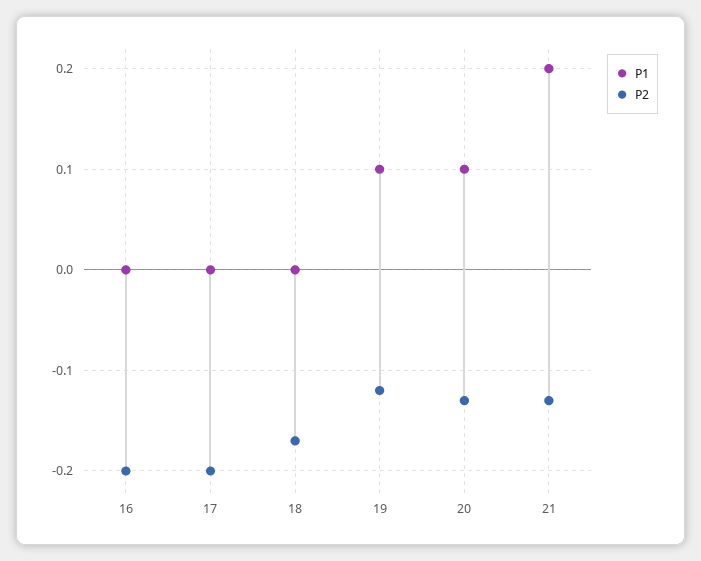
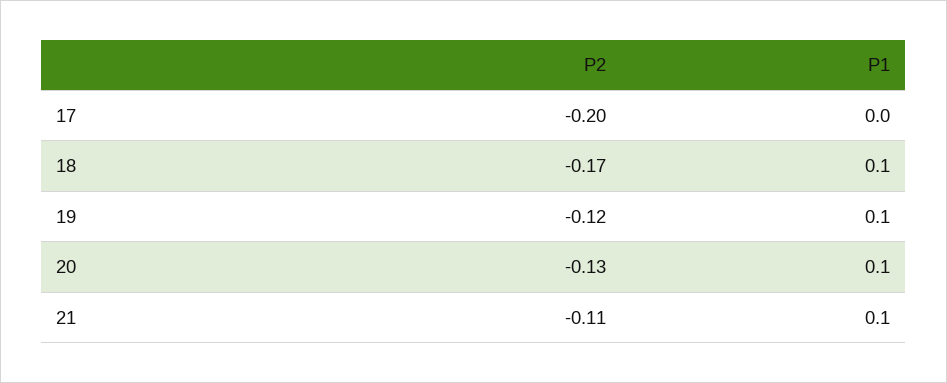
  {
    "P1": {
-     "16": 0,
      "17": 0,
-     "18": 0,
+     "18": 0.1,
      "19": 0.1,
      "20": 0.1,
-     "21": 0.2
+     "21": 0.1
    },
    "P2": {
-     "16": -0.2,
      "17": -0.2,
      "18": -0.17,
      "19": -0.12,
      "20": -0.13,
-     "21": -0.13
+     "21": -0.11
    }
  }

